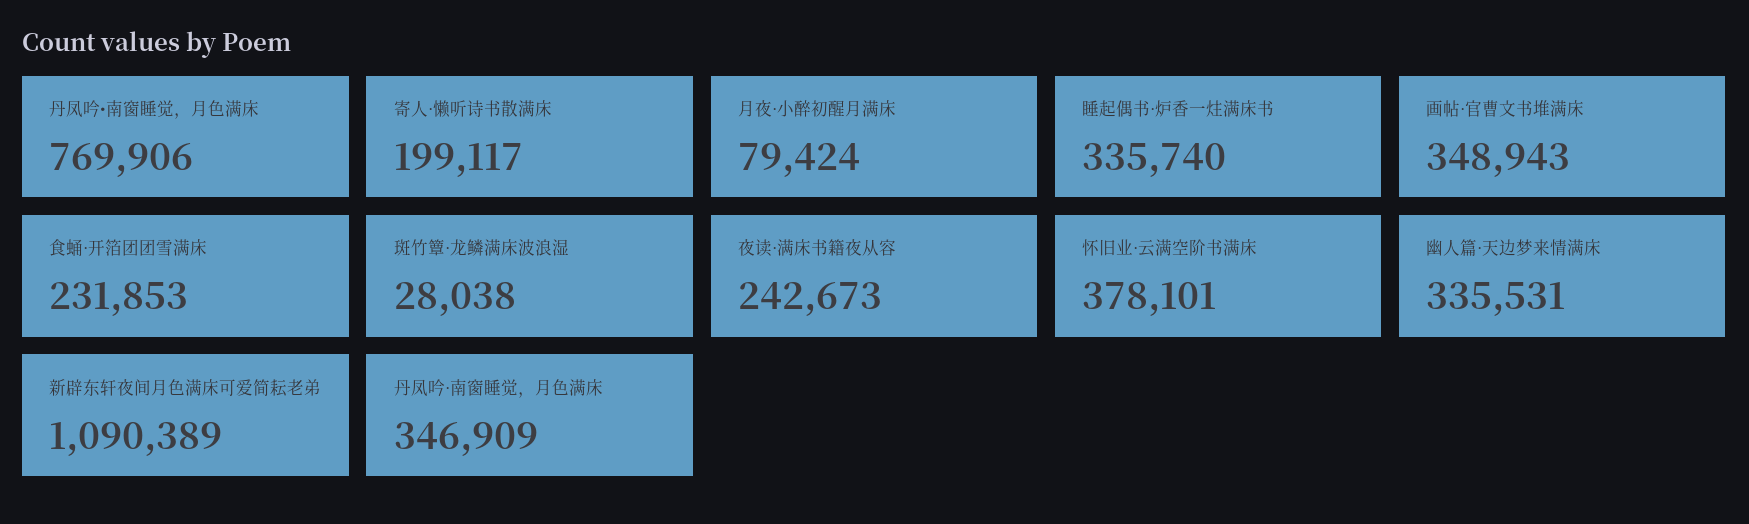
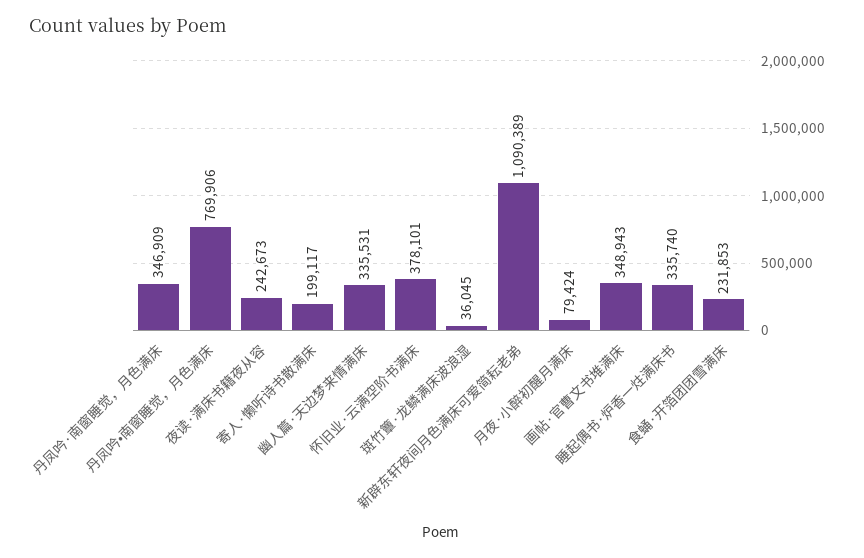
  {
    "丹凤吟•南窗睡觉，月色满床": 769906,
    "寄人·懒听诗书散满床": 199117,
    "月夜·小醉初醒月满床": 79424,
    "睡起偶书·炉香一炷满床书": 335740,
    "画帖·官曹文书堆满床": 348943,
    "食蛹·开箔团团雪满床": 231853,
-   "斑竹簟·龙鳞满床波浪湿": 28038,
+   "斑竹簟·龙鳞满床波浪湿": 36045,
    "夜读·满床书籍夜从容": 242673,
    "怀旧业·云满空阶书满床": 378101,
    "幽人篇·天边梦来情满床": 335531,
    "新辟东轩夜间月色满床可爱简耘老弟": 1090389,
    "丹凤吟·南窗睡觉，月色满床": 346909
  }

